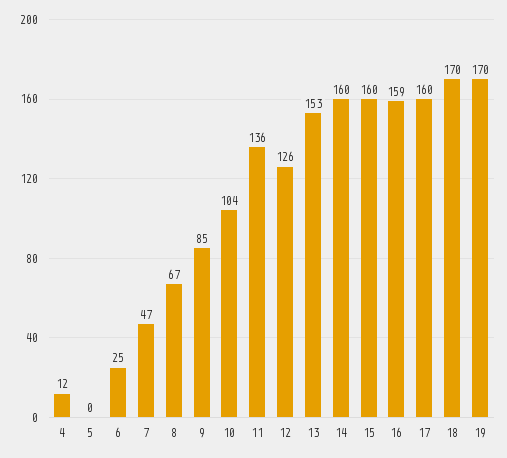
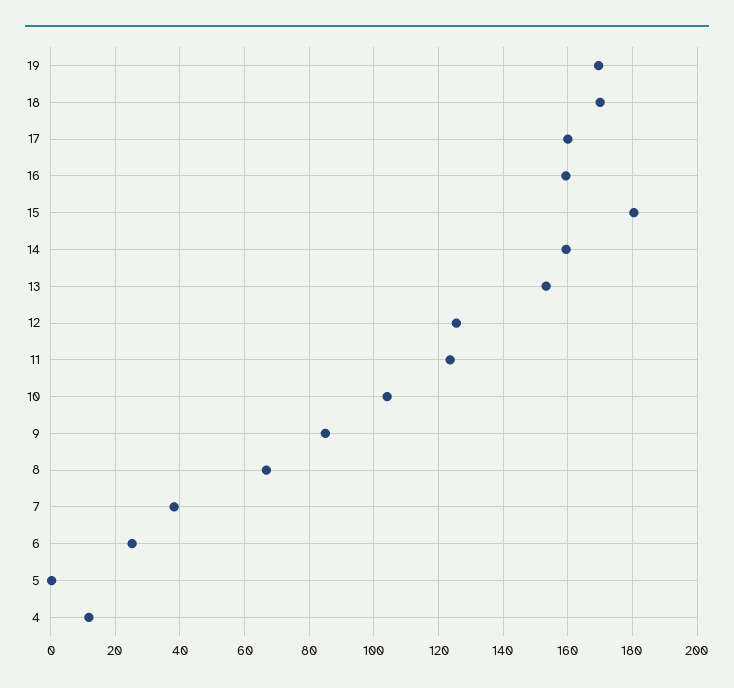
  {
    "4": 12,
    "5": 0,
    "6": 25,
-   "7": 47,
+   "7": 38,
    "8": 67,
    "9": 85,
    "10": 104,
-   "11": 136,
+   "11": 124,
    "12": 126,
    "13": 153,
    "14": 160,
-   "15": 160,
+   "15": 180,
    "16": 159,
    "17": 160,
    "18": 170,
    "19": 170
  }

